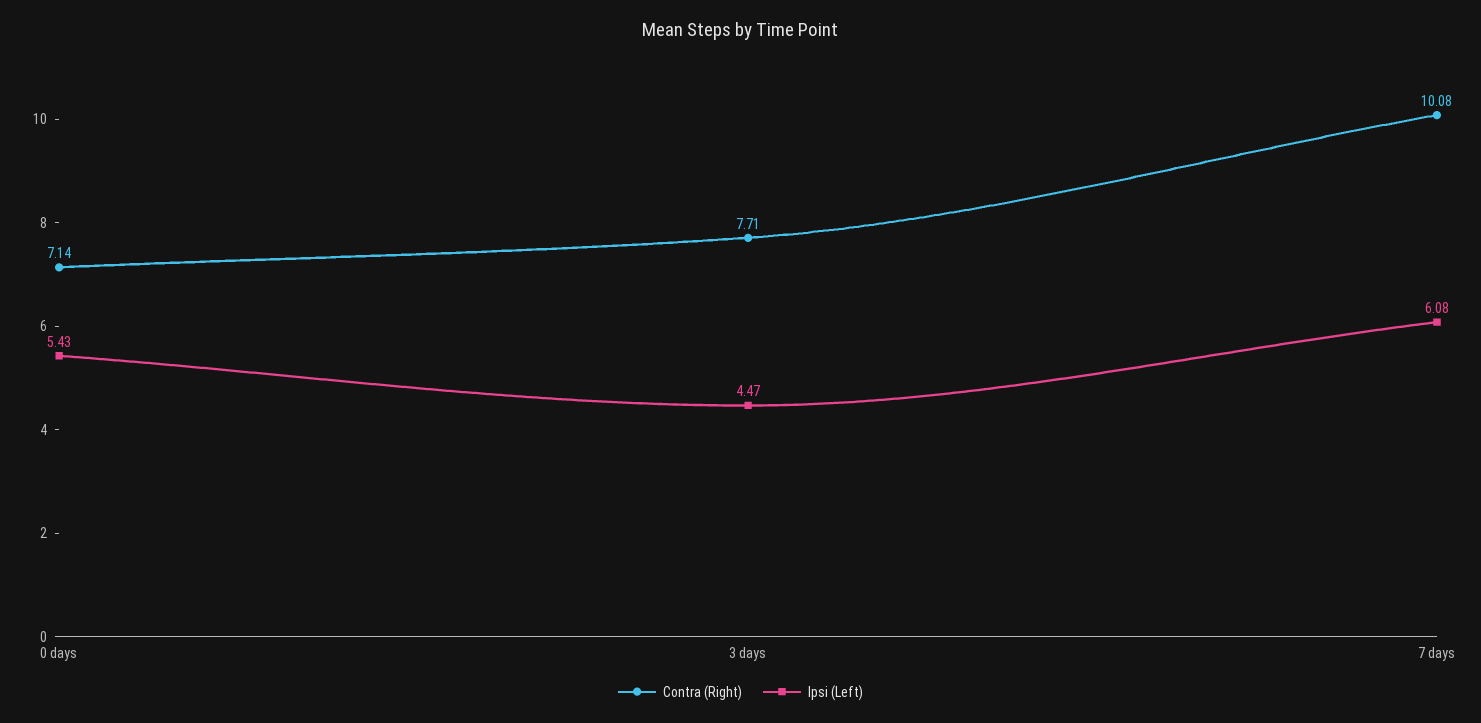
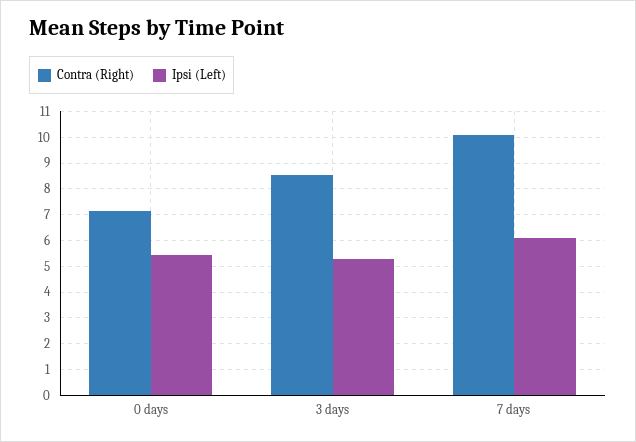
  {
    "Contra (Right)": {
      "0 days": 7.14,
-     "3 days": 7.71,
+     "3 days": 8.5,
      "7 days": 10.08
    },
    "Ipsi (Left)": {
      "0 days": 5.43,
-     "3 days": 4.47,
+     "3 days": 5.25,
      "7 days": 6.08
    }
  }

